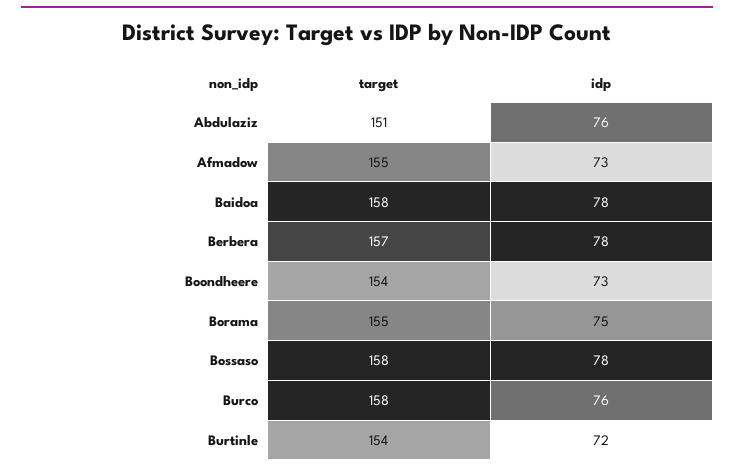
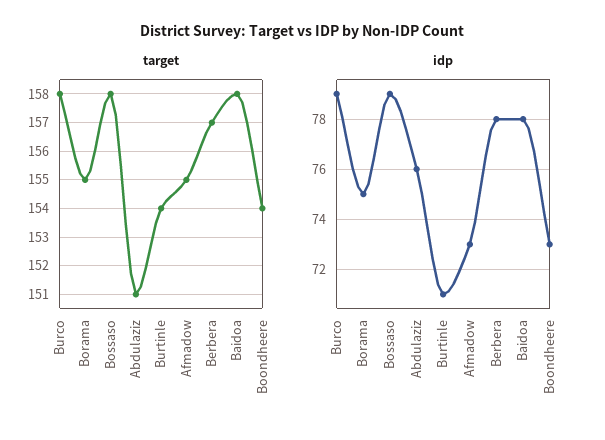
  {
    "target": {
      "Abdulaziz": 151,
      "Afmadow": 155,
      "Baidoa": 158,
      "Berbera": 157,
      "Boondheere": 154,
      "Borama": 155,
      "Bossaso": 158,
      "Burco": 158,
      "Burtinle": 154
    },
    "idp": {
      "Abdulaziz": 76,
      "Afmadow": 73,
      "Baidoa": 78,
      "Berbera": 78,
      "Boondheere": 73,
      "Borama": 75,
-     "Bossaso": 78,
+     "Bossaso": 79,
-     "Burco": 76,
+     "Burco": 79,
-     "Burtinle": 72
+     "Burtinle": 71
    }
  }

